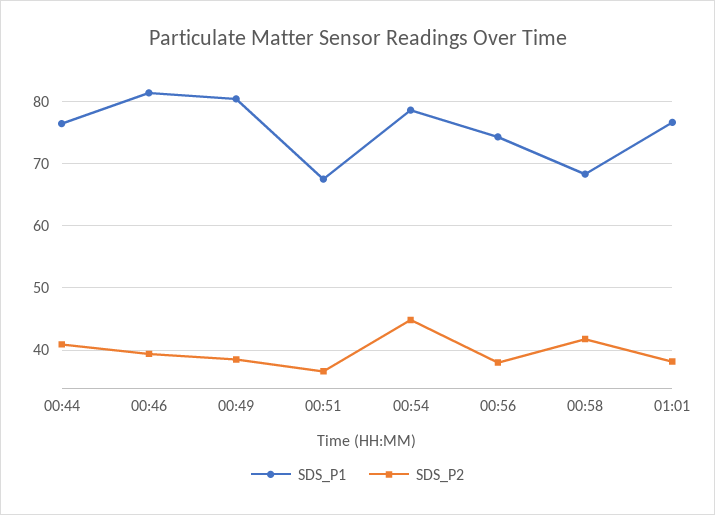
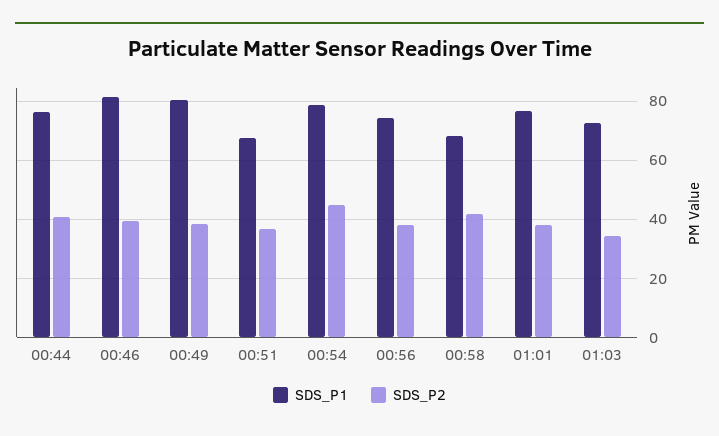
  {
    "SDS_P1": {
      "00:44": 76,
      "00:46": 81,
      "00:49": 80,
      "00:51": 68,
      "00:54": 79,
      "00:56": 74,
      "00:58": 68,
-     "01:01": 77
+     "01:01": 77,
+     "01:03": 72.5
    },
    "SDS_P2": {
      "00:44": 41,
      "00:46": 39,
      "00:49": 39,
      "00:51": 37,
      "00:54": 45,
      "00:56": 38,
      "00:58": 42,
-     "01:01": 38
+     "01:01": 38,
+     "01:03": 35
    }
  }

